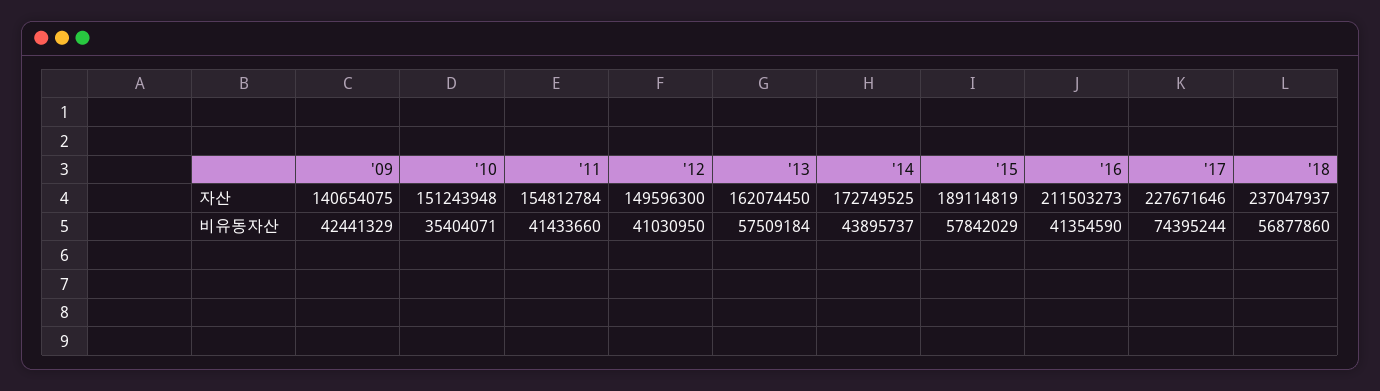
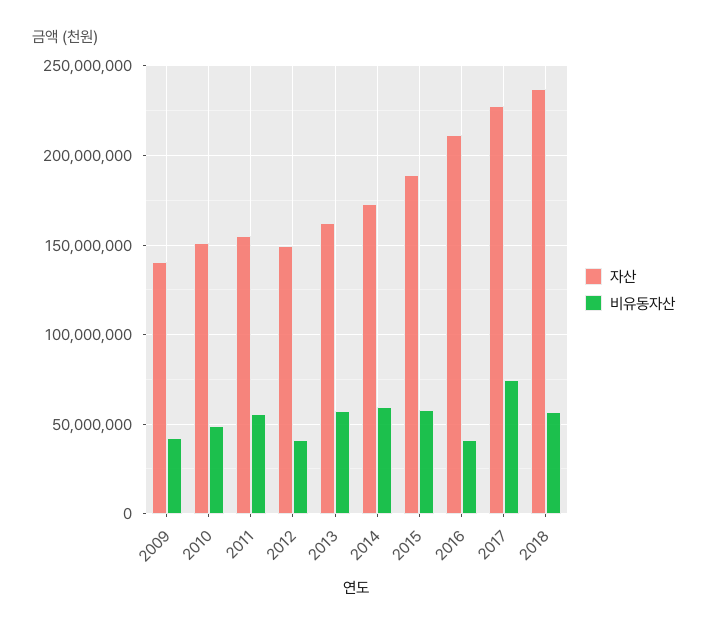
  {
    "자산": {
      "'09": 140654075,
      "'10": 151243948,
      "'11": 154812784,
      "'12": 149596300,
      "'13": 162074450,
      "'14": 172749525,
      "'15": 189114819,
      "'16": 211503273,
      "'17": 227671646,
      "'18": 237047937
    },
    "비유동자산": {
      "'09": 42441329,
-     "'10": 35404071,
+     "'10": 50000000,
-     "'11": 41433660,
+     "'11": 55000000,
      "'12": 41030950,
      "'13": 57509184,
-     "'14": 43895737,
+     "'14": 60000000,
      "'15": 57842029,
      "'16": 41354590,
      "'17": 74395244,
      "'18": 56877860
    }
  }

